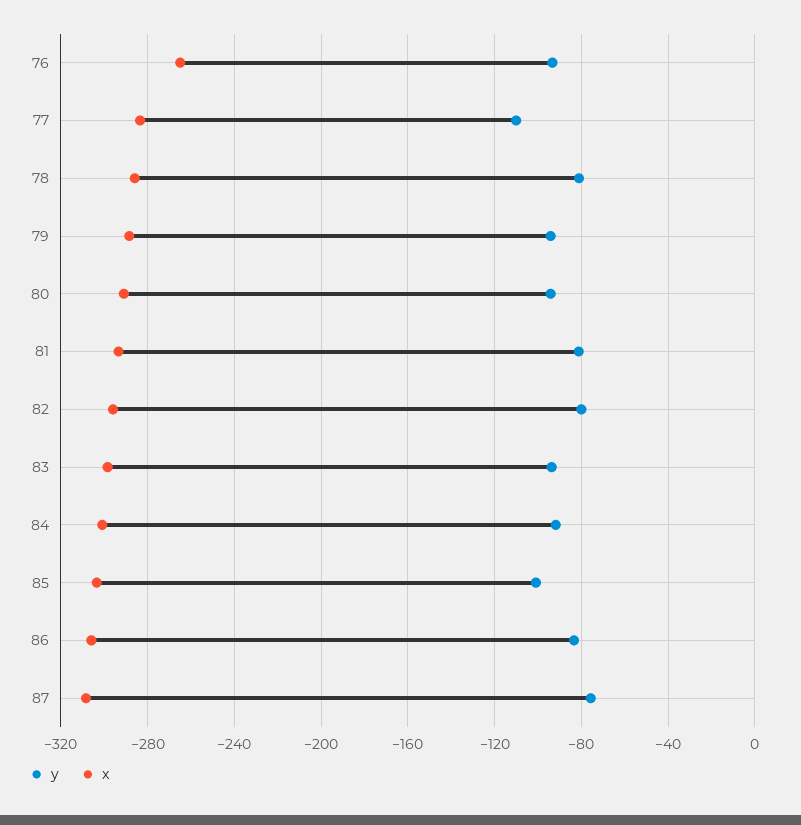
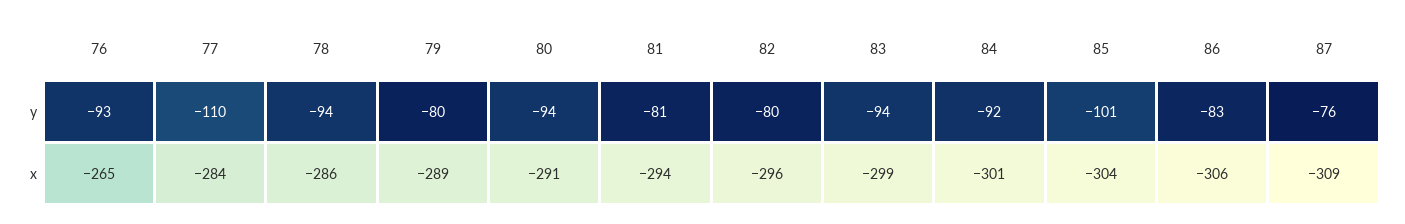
  {
    "y": {
      "76": -93,
      "77": -110,
-     "78": -80,
+     "78": -94,
-     "79": -95,
+     "79": -80,
      "80": -94,
      "81": -81,
      "82": -80,
      "83": -94,
      "84": -92,
      "85": -101,
      "86": -83,
      "87": -76
    },
    "x": {
      "76": -265,
      "77": -284,
      "78": -286,
      "79": -289,
      "80": -291,
      "81": -294,
      "82": -296,
      "83": -299,
      "84": -301,
      "85": -304,
      "86": -306,
      "87": -309
    }
  }

